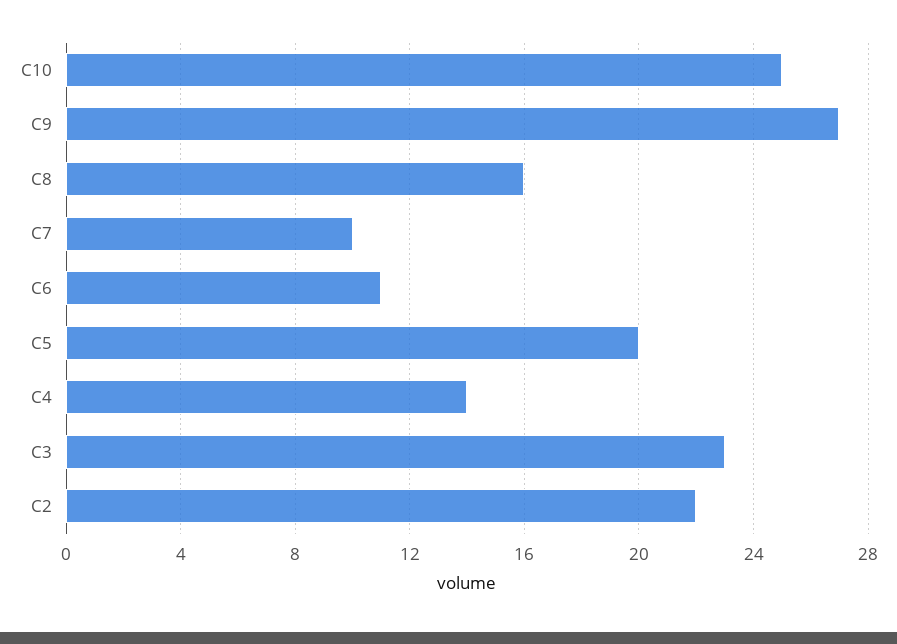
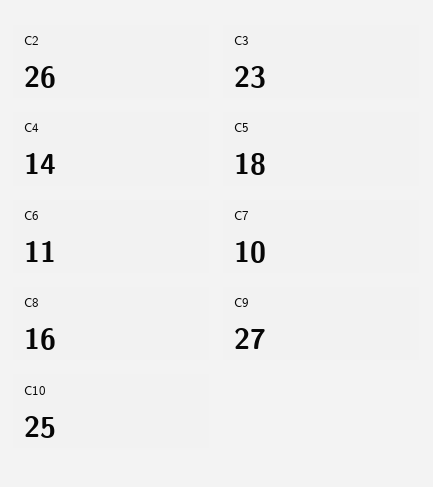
  {
    "C10": 25,
    "C9": 27,
    "C8": 16,
    "C7": 10,
    "C6": 11,
-   "C5": 20,
+   "C5": 18,
    "C4": 14,
    "C3": 23,
-   "C2": 22
+   "C2": 26
  }

